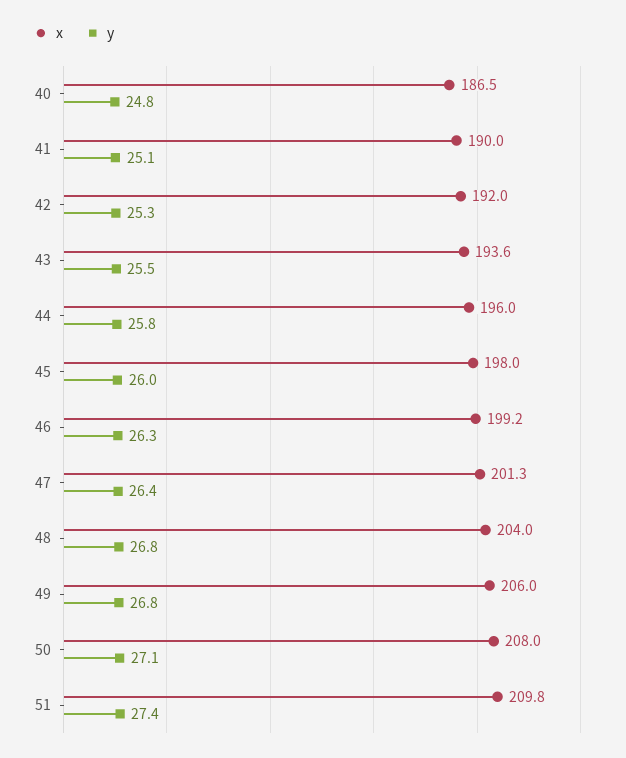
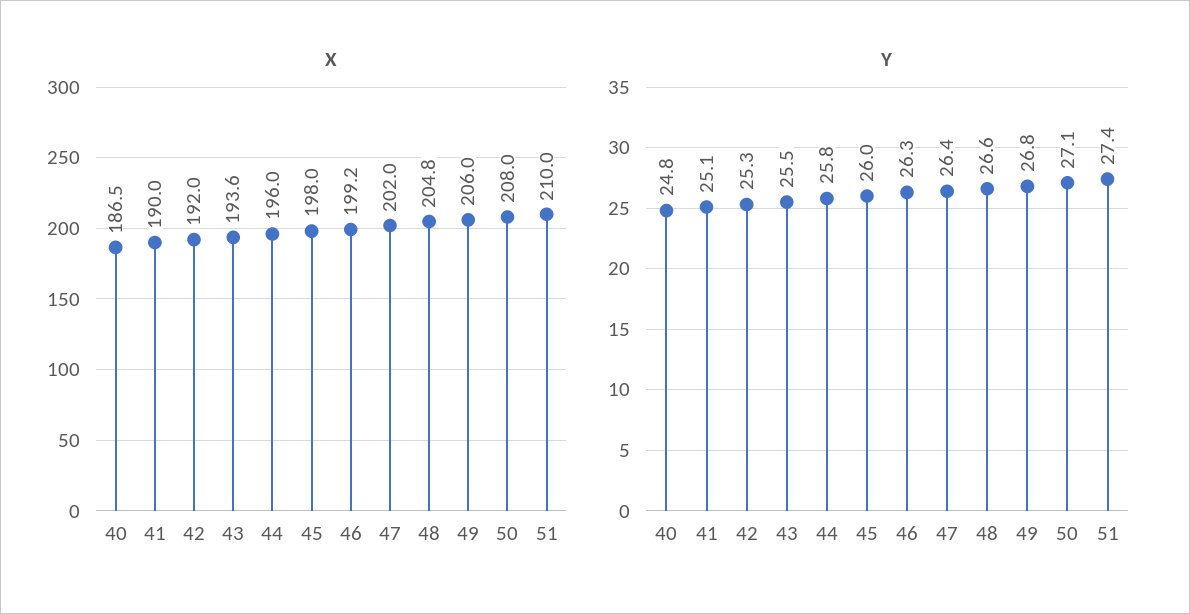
  {
    "x": {
      "40": 186.5,
      "41": 190,
      "42": 192,
      "43": 193.6,
      "44": 196,
      "45": 198,
      "46": 199.2,
-     "47": 201.3,
+     "47": 202,
-     "48": 204,
+     "48": 204.8,
      "49": 206,
      "50": 208,
-     "51": 209.8
+     "51": 210
    },
    "y": {
      "40": 24.8,
      "41": 25.1,
      "42": 25.3,
      "43": 25.5,
      "44": 25.8,
      "45": 26,
      "46": 26.3,
      "47": 26.4,
-     "48": 26.8,
+     "48": 26.6,
      "49": 26.8,
      "50": 27.1,
      "51": 27.4
    }
  }

